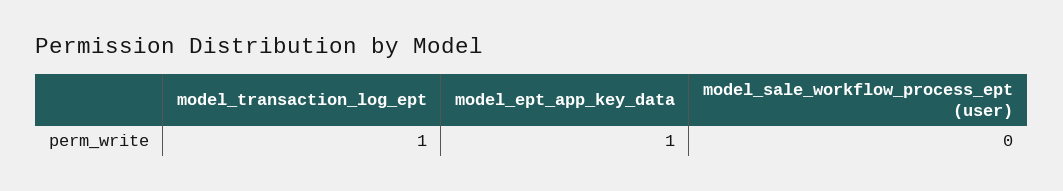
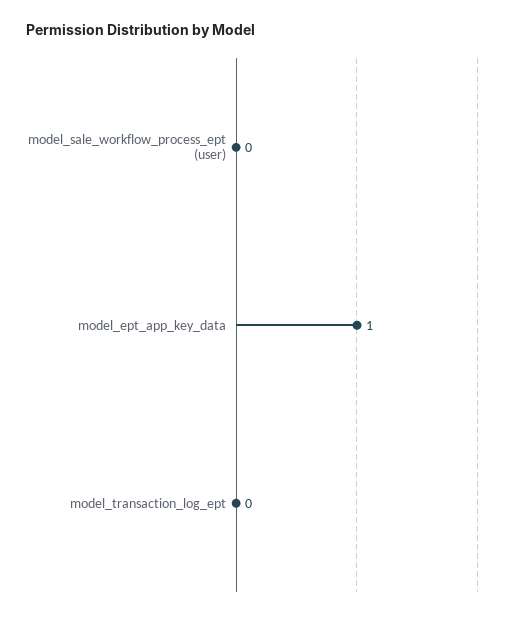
  {
-   "model_transaction_log_ept": 1,
+   "model_transaction_log_ept": 0,
    "model_ept_app_key_data": 1,
    "model_sale_workflow_process_ept (user)": 0
  }

